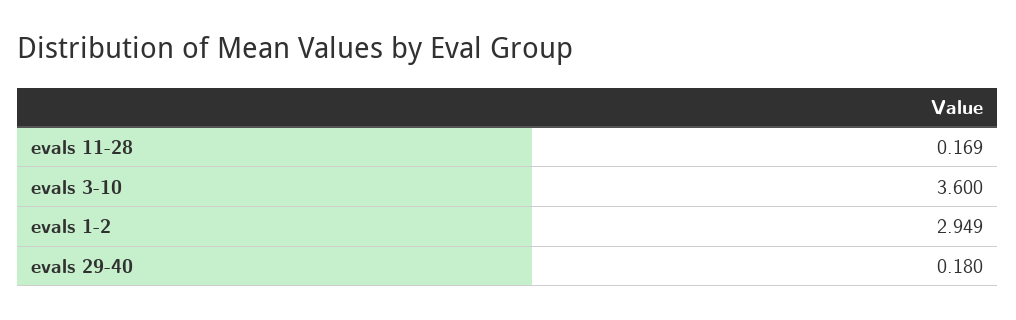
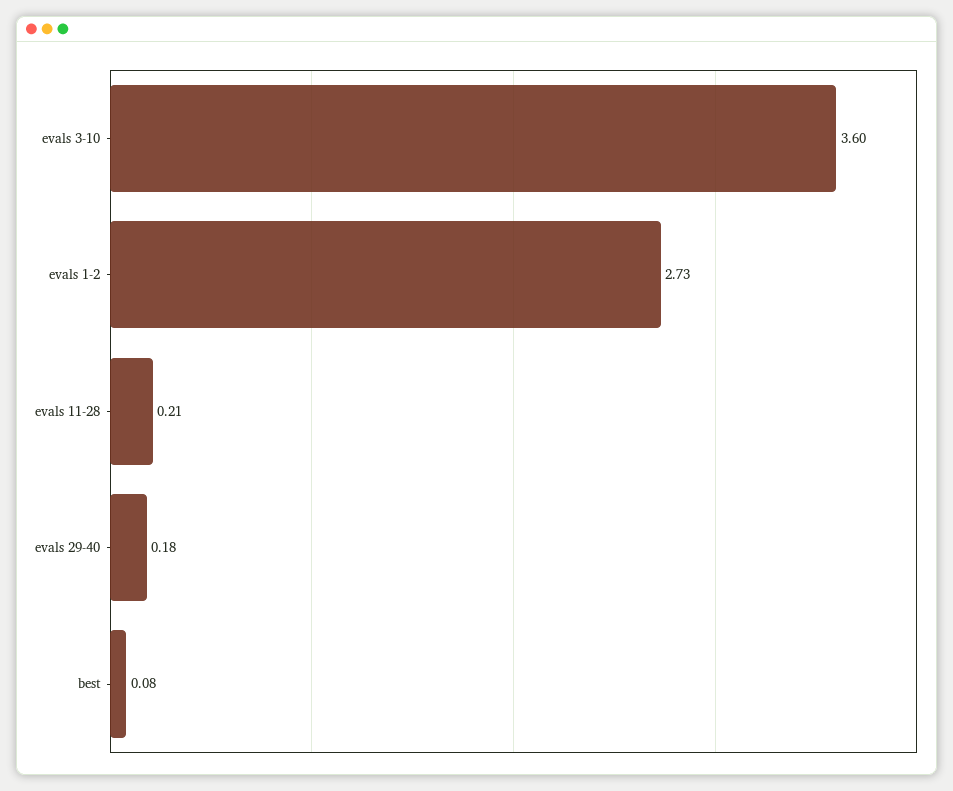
  {
-   "evals 11-28": 0.169,
+   "evals 11-28": 0.21,
    "evals 3-10": 3.6,
-   "evals 1-2": 2.949,
+   "evals 1-2": 2.73,
-   "evals 29-40": 0.18
+   "evals 29-40": 0.18,
+   "best": 0.08
  }

